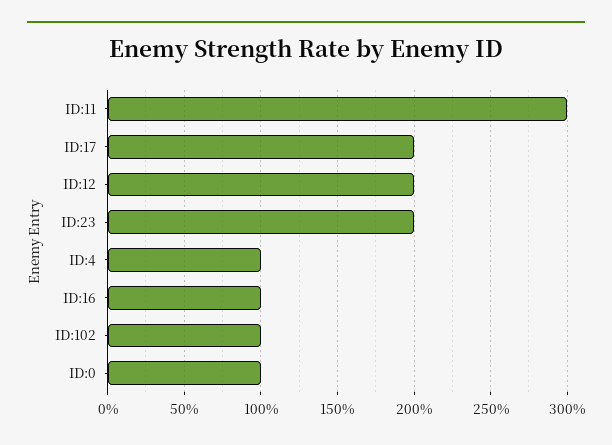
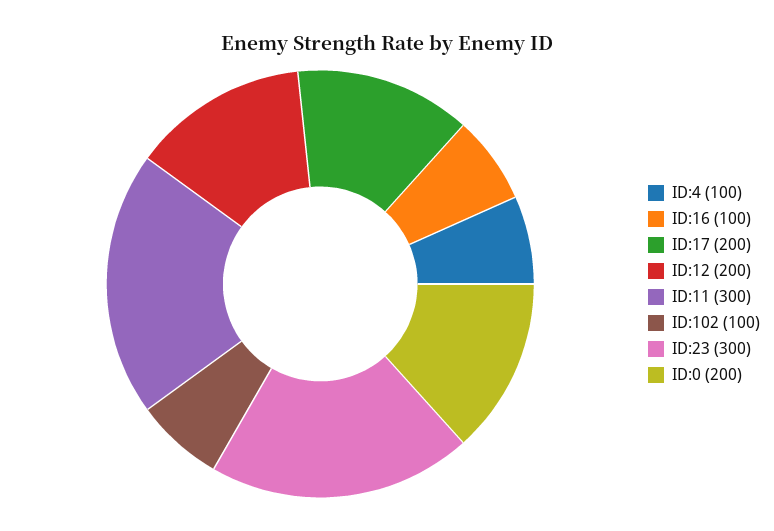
  {
    "ID:11": 300,
    "ID:17": 200,
    "ID:12": 200,
-   "ID:23": 200,
+   "ID:23": 300,
    "ID:4": 100,
    "ID:16": 100,
    "ID:102": 100,
-   "ID:0": 100
+   "ID:0": 200
  }

